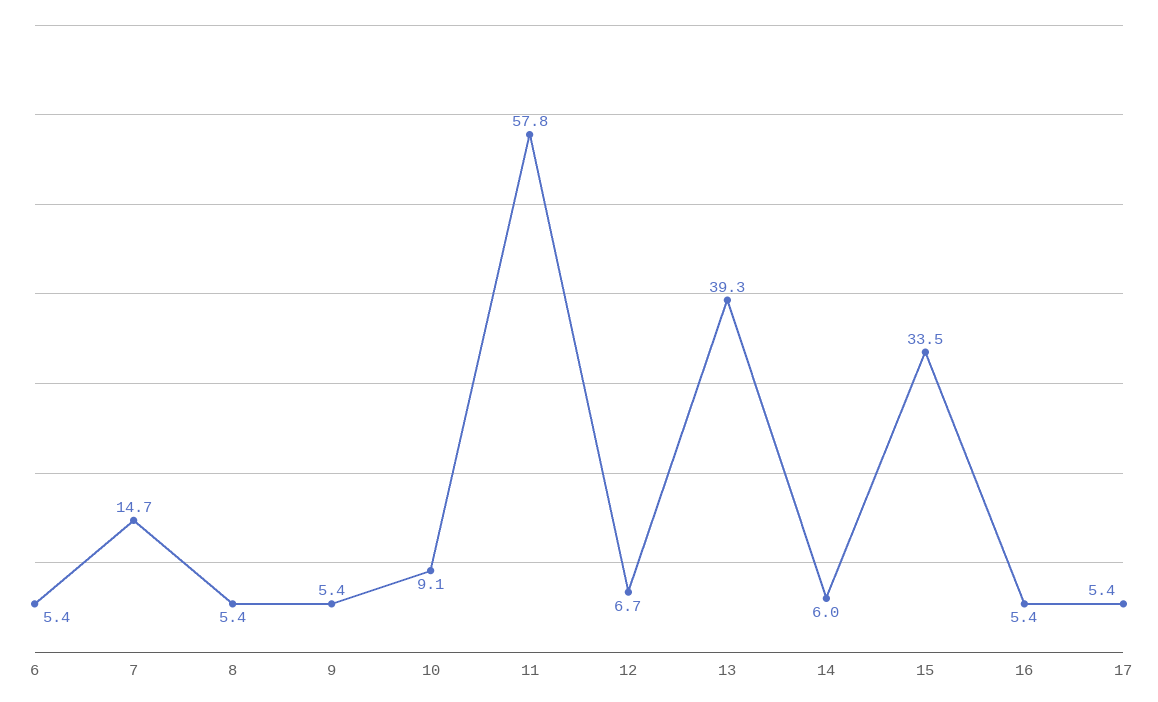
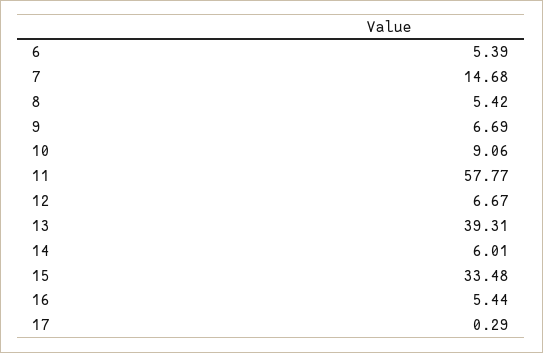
  {
    "6": 5.39,
    "7": 14.68,
    "8": 5.42,
-   "9": 5.4,
+   "9": 6.69,
    "10": 9.06,
    "11": 57.77,
    "12": 6.67,
    "13": 39.31,
    "14": 6.01,
    "15": 33.48,
    "16": 5.44,
-   "17": 5.4
+   "17": 0.29
  }

